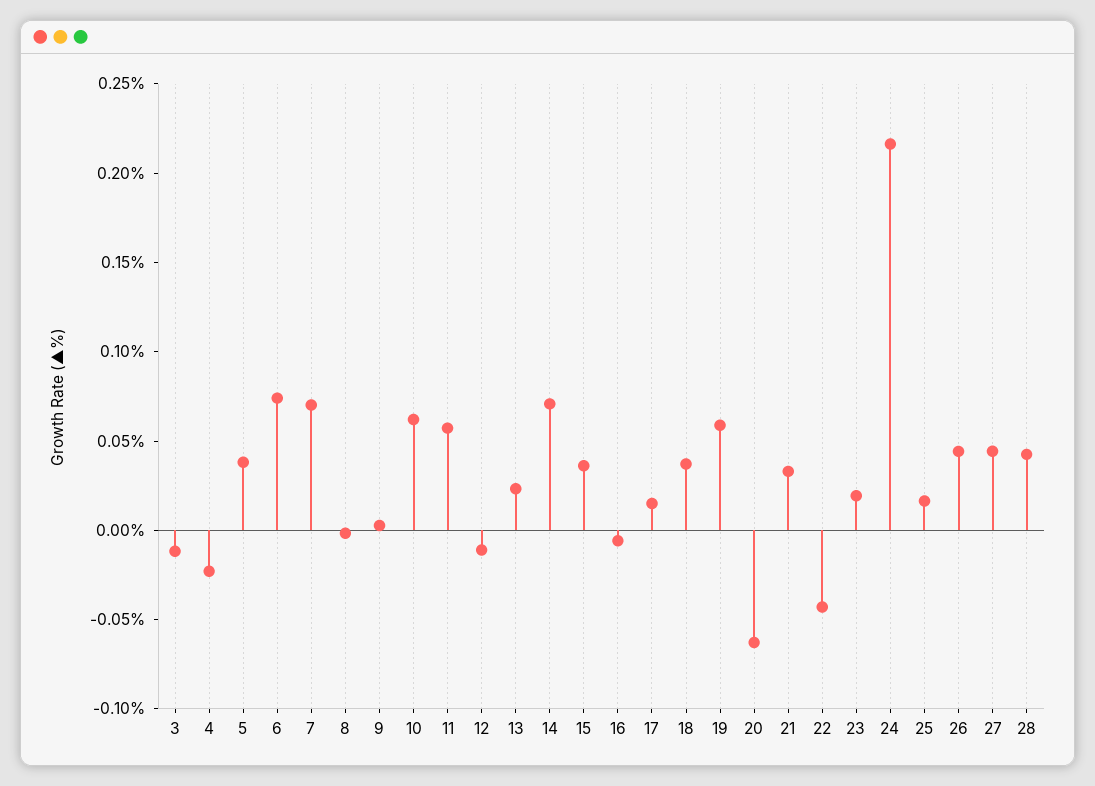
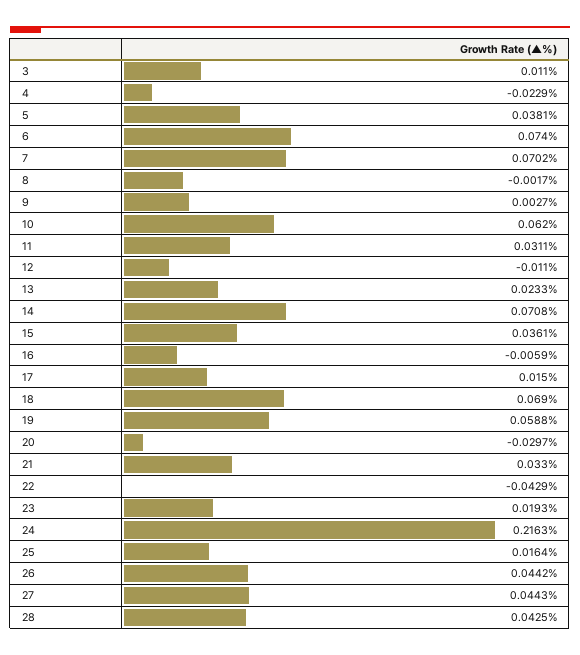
  {
-   "3": -0.01,
+   "3": 0.011,
    "4": -0.0229,
    "5": 0.0381,
    "6": 0.074,
    "7": 0.0702,
    "8": -0.0017,
    "9": 0.0027,
    "10": 0.062,
-   "11": 0.06,
+   "11": 0.0311,
    "12": -0.011,
    "13": 0.0233,
    "14": 0.0708,
    "15": 0.0361,
    "16": -0.0059,
    "17": 0.015,
-   "18": 0.04,
+   "18": 0.069,
    "19": 0.0588,
-   "20": -0.06,
+   "20": -0.0297,
    "21": 0.033,
    "22": -0.0429,
    "23": 0.0193,
    "24": 0.2163,
    "25": 0.0164,
    "26": 0.0442,
    "27": 0.0443,
    "28": 0.0425
  }

